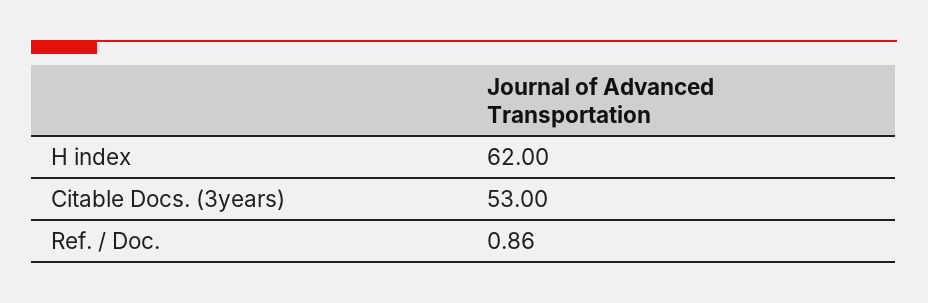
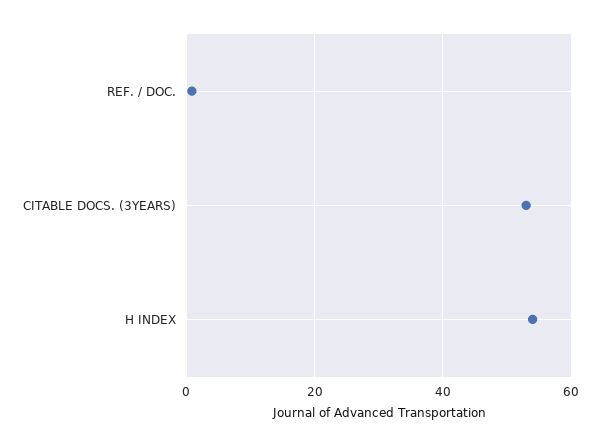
  {
-   "H index": 62,
+   "H index": 54,
    "Citable Docs. (3years)": 53,
    "Ref. / Doc.": 0.86
  }

